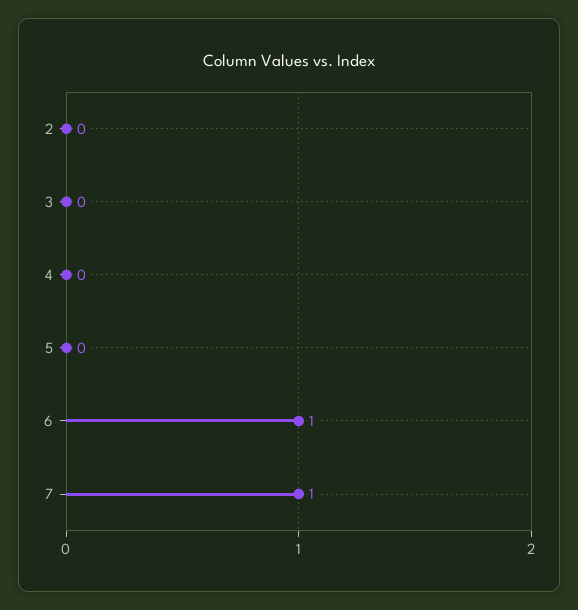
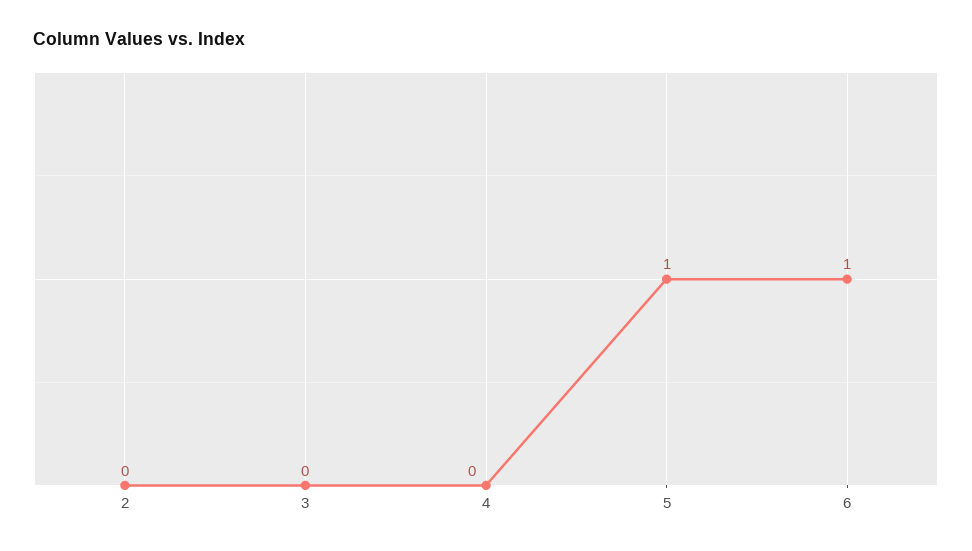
  {
    "2": 0,
    "3": 0,
    "4": 0,
-   "5": 0,
+   "5": 1,
-   "6": 1,
+   "6": 1
-   "7": 1
  }

